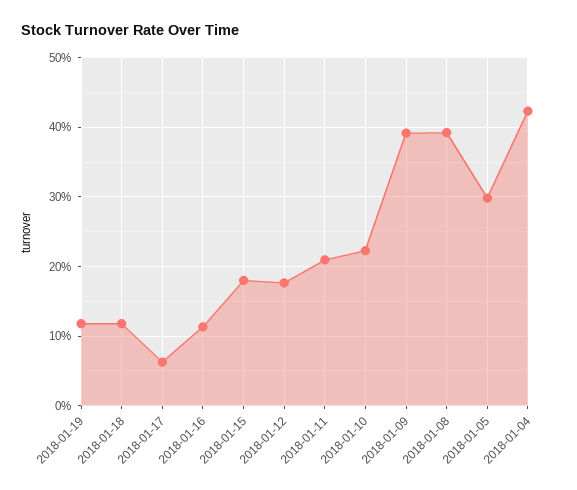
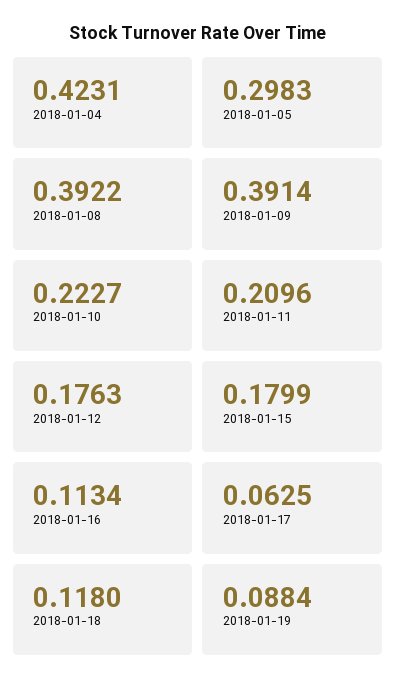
  {
-   "2018-01-19": 0.12,
+   "2018-01-19": 0.0884,
    "2018-01-18": 0.118,
    "2018-01-17": 0.0625,
    "2018-01-16": 0.1134,
    "2018-01-15": 0.1799,
    "2018-01-12": 0.1763,
    "2018-01-11": 0.2096,
    "2018-01-10": 0.2227,
    "2018-01-09": 0.3914,
    "2018-01-08": 0.3922,
    "2018-01-05": 0.2983,
    "2018-01-04": 0.4231
  }

